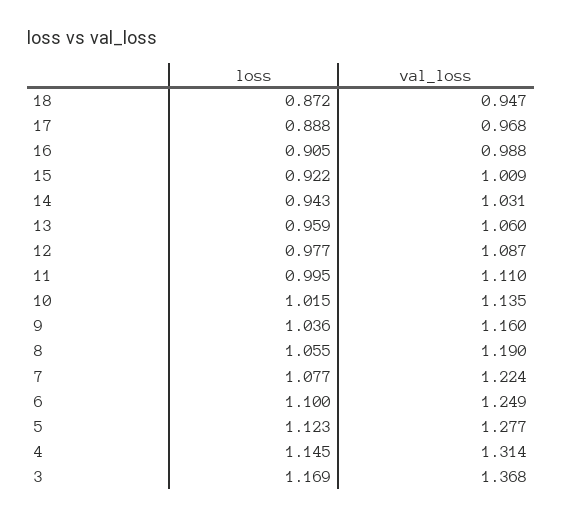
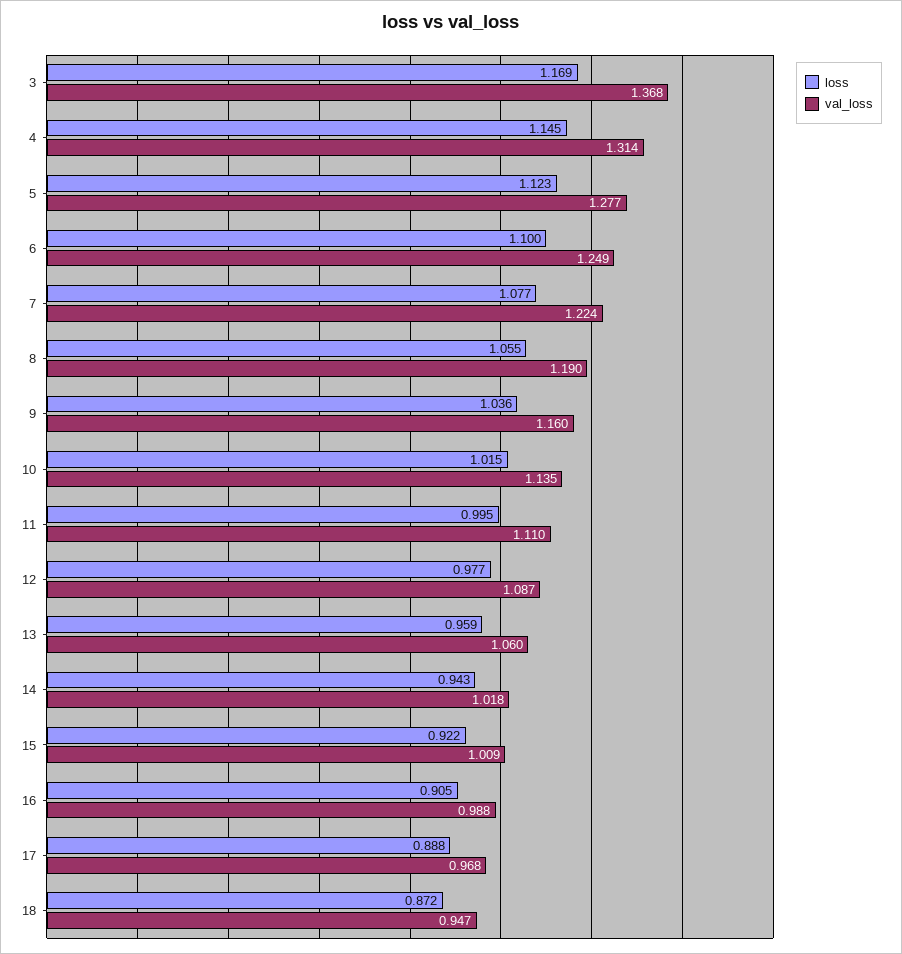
  {
    "loss": {
      "18": 0.872,
      "17": 0.888,
      "16": 0.905,
      "15": 0.922,
      "14": 0.943,
      "13": 0.959,
      "12": 0.977,
      "11": 0.995,
      "10": 1.015,
      "9": 1.036,
      "8": 1.055,
      "7": 1.077,
      "6": 1.1,
      "5": 1.123,
      "4": 1.145,
      "3": 1.169
    },
    "val_loss": {
      "18": 0.947,
      "17": 0.968,
      "16": 0.988,
      "15": 1.009,
-     "14": 1.031,
+     "14": 1.018,
      "13": 1.06,
      "12": 1.087,
      "11": 1.11,
      "10": 1.135,
      "9": 1.16,
      "8": 1.19,
      "7": 1.224,
      "6": 1.249,
      "5": 1.277,
      "4": 1.314,
      "3": 1.368
    }
  }

